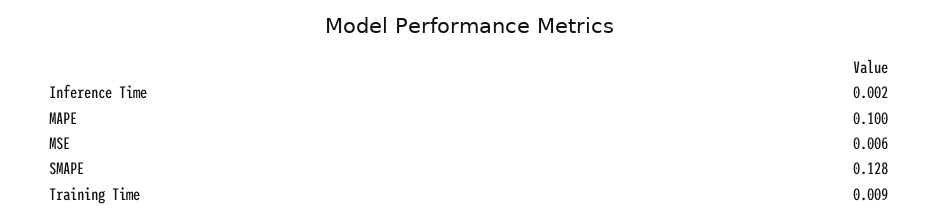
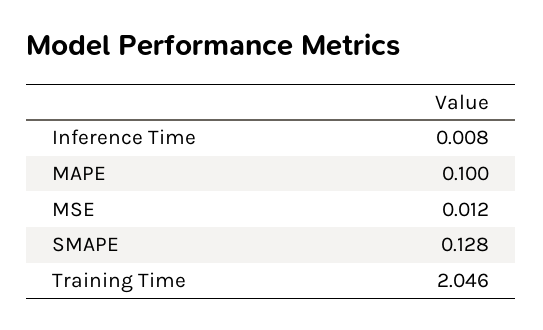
  {
-   "Inference Time": 0.002,
+   "Inference Time": 0.008,
    "MAPE": 0.1,
-   "MSE": 0.006,
+   "MSE": 0.012,
    "SMAPE": 0.128,
-   "Training Time": 0.009
+   "Training Time": 2.046
  }

